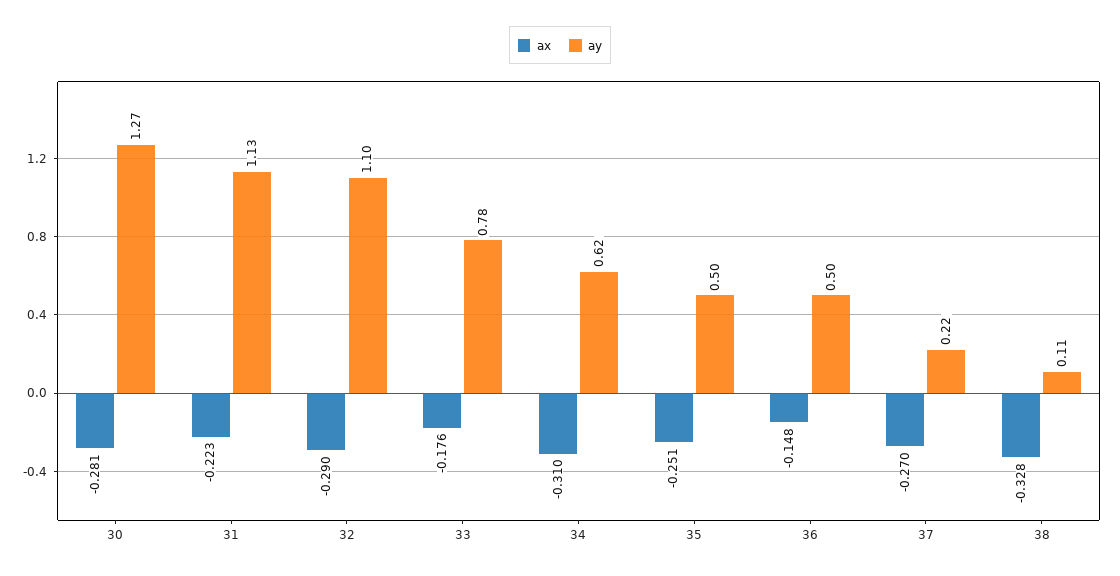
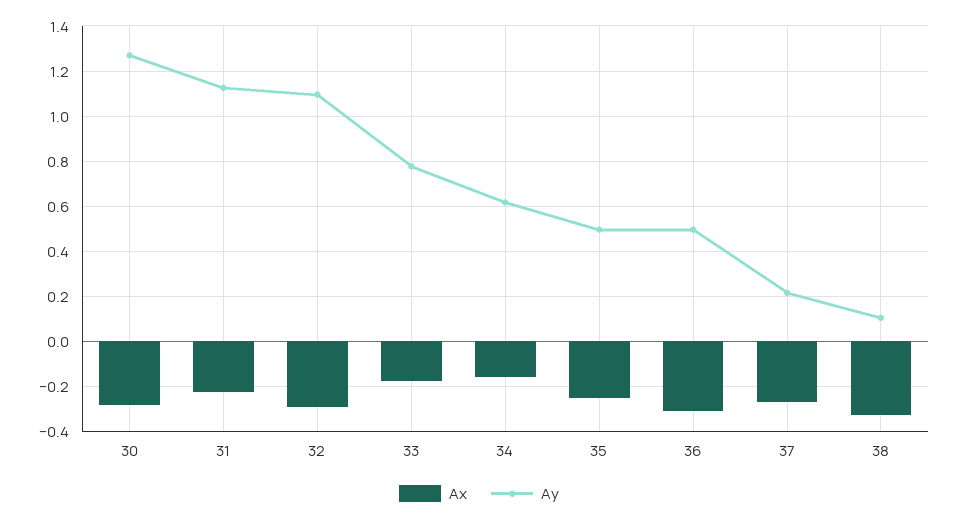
  {
    "ax": {
      "30": -0.281,
      "31": -0.223,
      "32": -0.29,
      "33": -0.176,
-     "34": -0.31,
+     "34": -0.15,
      "35": -0.251,
-     "36": -0.148,
+     "36": -0.3,
      "37": -0.27,
      "38": -0.328
    },
    "ay": {
      "30": 1.27,
      "31": 1.13,
      "32": 1.1,
      "33": 0.78,
      "34": 0.62,
      "35": 0.5,
      "36": 0.5,
      "37": 0.22,
      "38": 0.11
    }
  }

